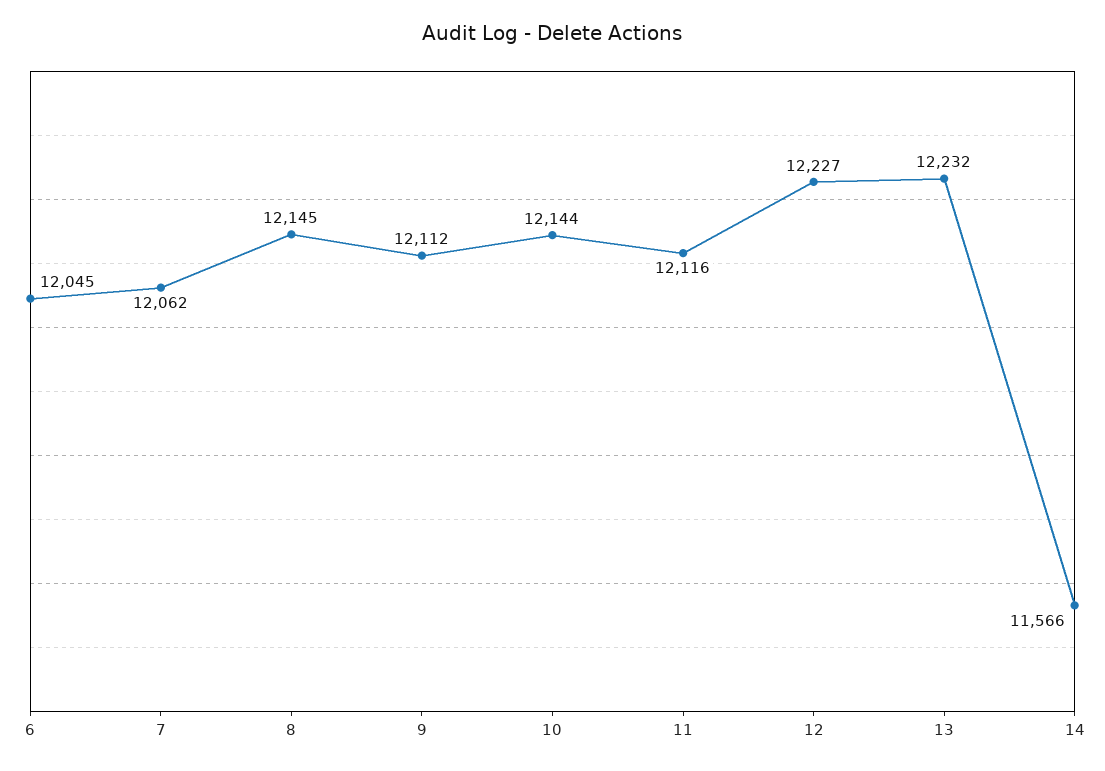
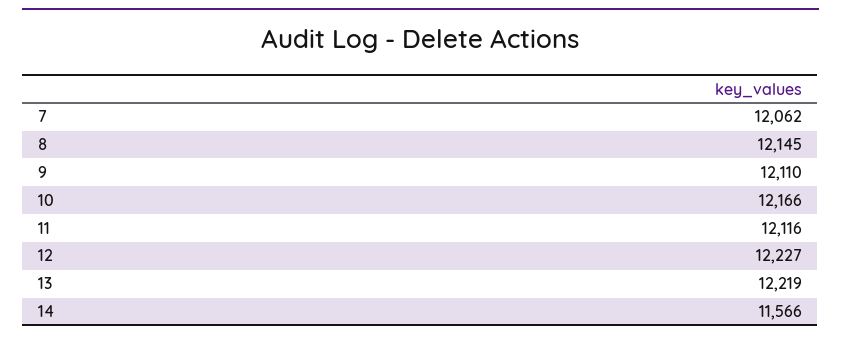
  {
-   "6": 12045,
    "7": 12062,
    "8": 12145,
-   "9": 12112,
+   "9": 12110,
-   "10": 12144,
+   "10": 12166,
    "11": 12116,
    "12": 12227,
-   "13": 12232,
+   "13": 12219,
    "14": 11566
  }

